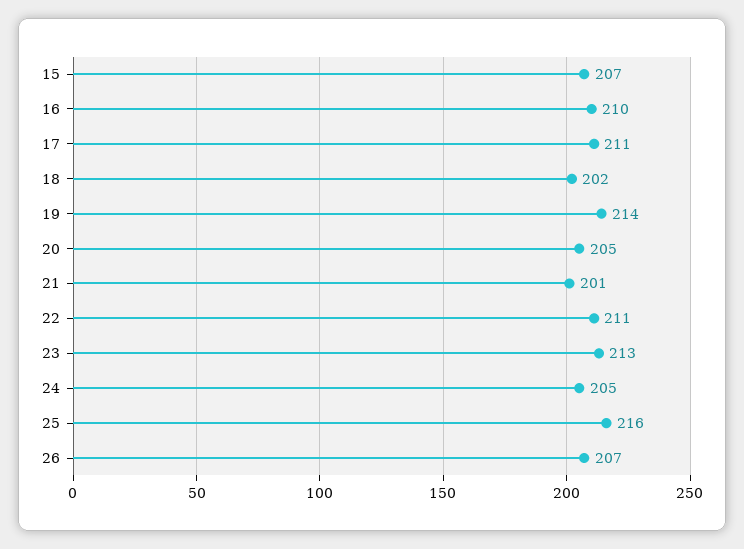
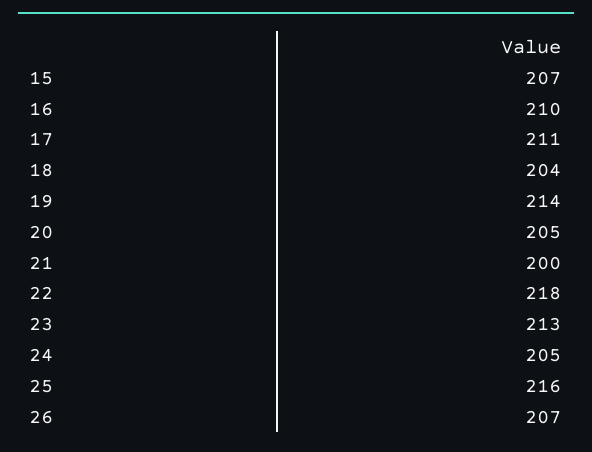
  {
    "15": 207,
    "16": 210,
    "17": 211,
-   "18": 202,
+   "18": 204,
    "19": 214,
    "20": 205,
-   "21": 201,
+   "21": 200,
-   "22": 211,
+   "22": 218,
    "23": 213,
    "24": 205,
    "25": 216,
    "26": 207
  }

